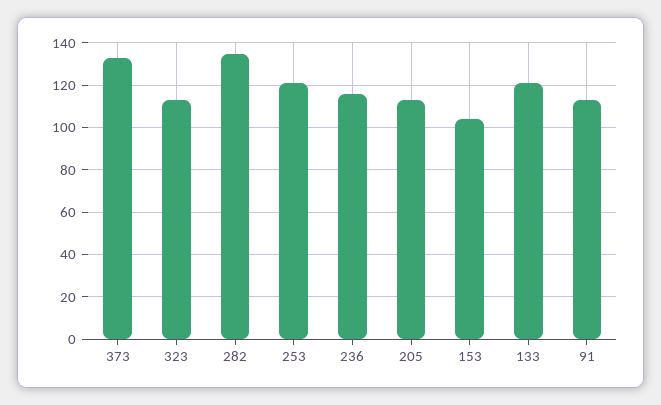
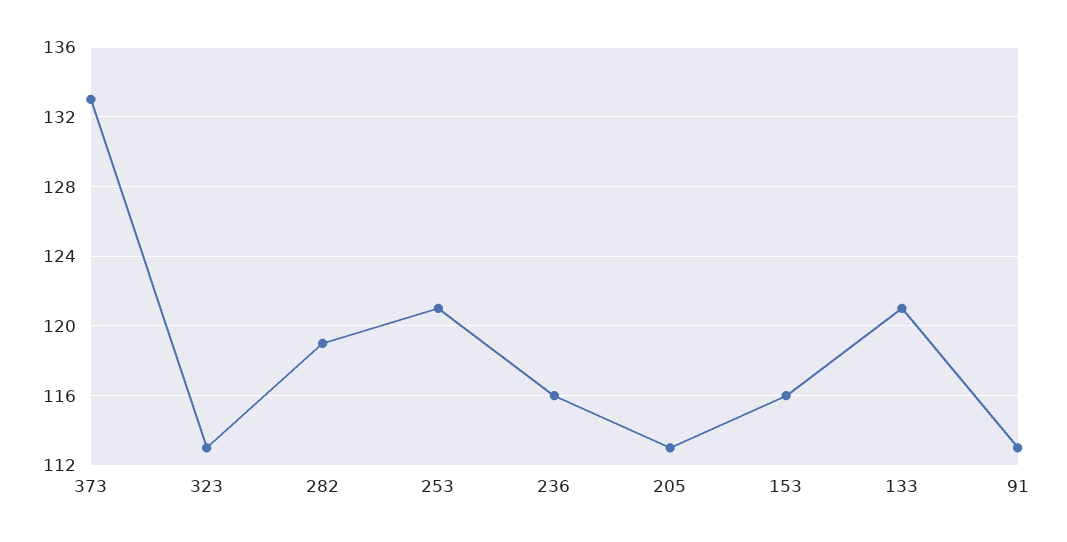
  {
    "373": 133,
    "323": 113,
-   "282": 135,
+   "282": 119,
    "253": 121,
    "236": 116,
    "205": 113,
-   "153": 105,
+   "153": 116,
    "133": 121,
    "91": 113
  }

